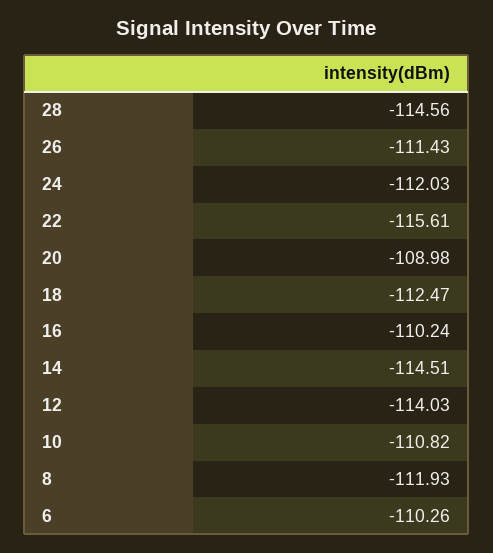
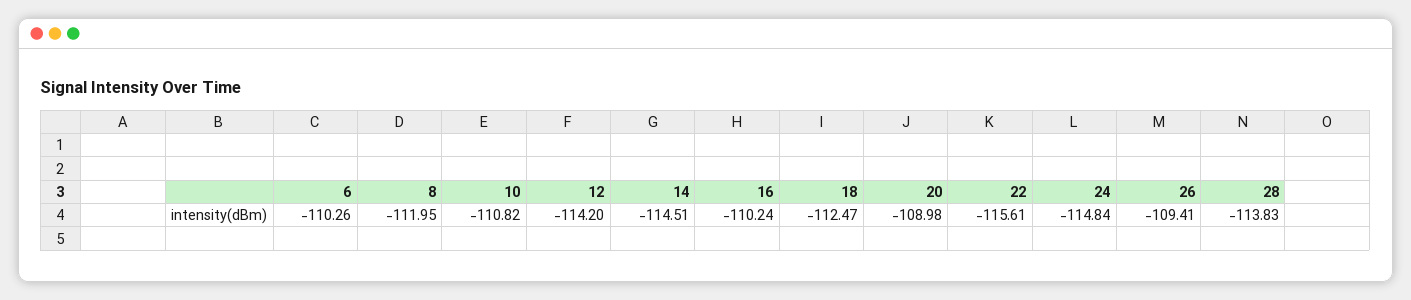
  {
-   "28": -114.56,
+   "28": -113.83,
-   "26": -111.43,
+   "26": -109.41,
-   "24": -112.03,
+   "24": -114.84,
    "22": -115.61,
    "20": -108.98,
    "18": -112.47,
    "16": -110.24,
    "14": -114.51,
-   "12": -114.03,
+   "12": -114.2,
    "10": -110.82,
-   "8": -111.93,
+   "8": -111.95,
    "6": -110.26
  }

